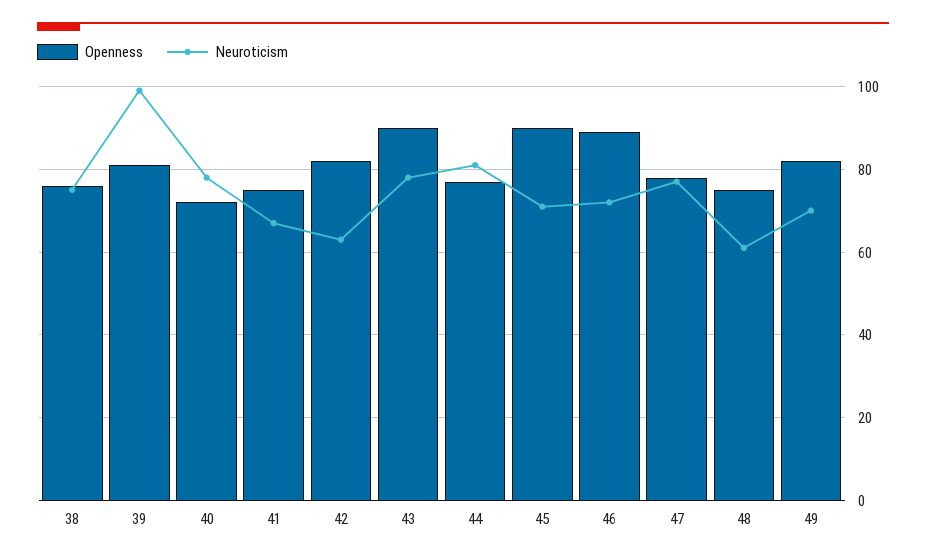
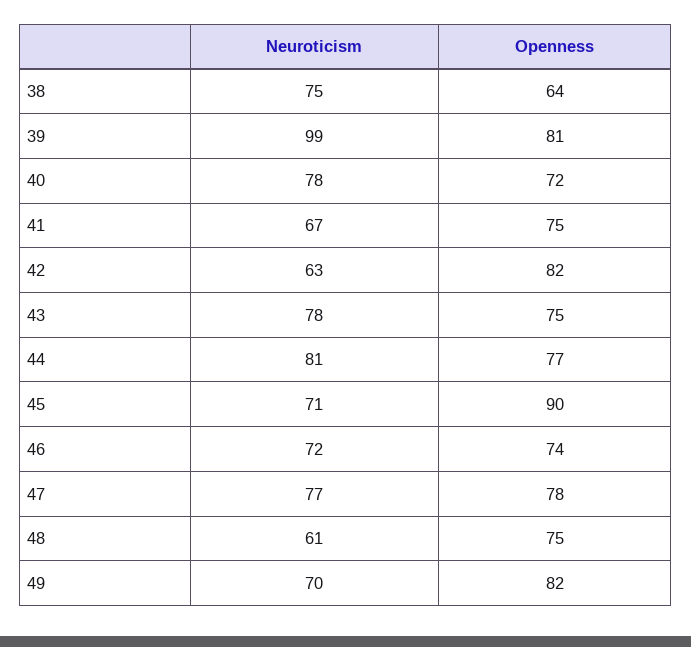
  {
    "Openness": {
-     "38": 75,
+     "38": 64,
      "39": 81,
      "40": 72,
      "41": 75,
      "42": 82,
-     "43": 90,
+     "43": 75,
      "44": 77,
      "45": 90,
-     "46": 90,
+     "46": 74,
      "47": 78,
      "48": 75,
      "49": 82
    },
    "Neuroticism": {
      "38": 75,
      "39": 99,
      "40": 78,
      "41": 67,
      "42": 63,
      "43": 78,
      "44": 81,
      "45": 71,
      "46": 72,
      "47": 77,
      "48": 61,
      "49": 70
    }
  }

